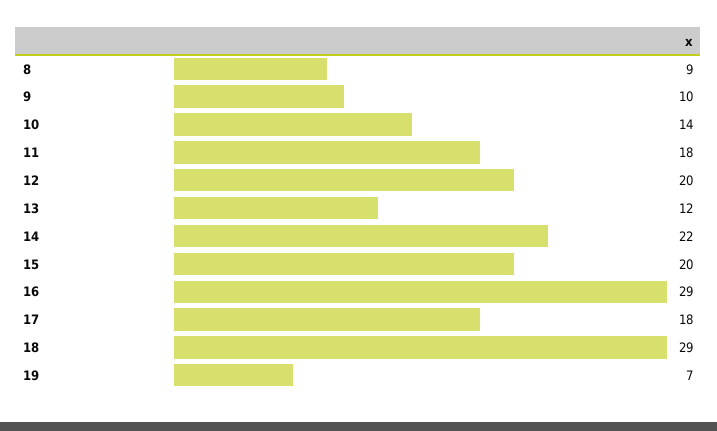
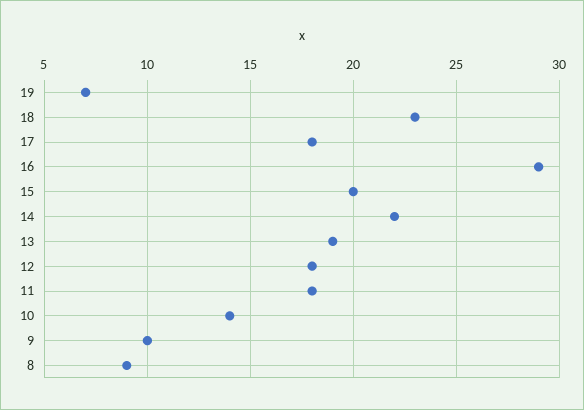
  {
    "8": 9,
    "9": 10,
    "10": 14,
    "11": 18,
-   "12": 20,
+   "12": 18,
-   "13": 12,
+   "13": 19,
    "14": 22,
    "15": 20,
    "16": 29,
    "17": 18,
-   "18": 29,
+   "18": 23,
    "19": 7
  }

